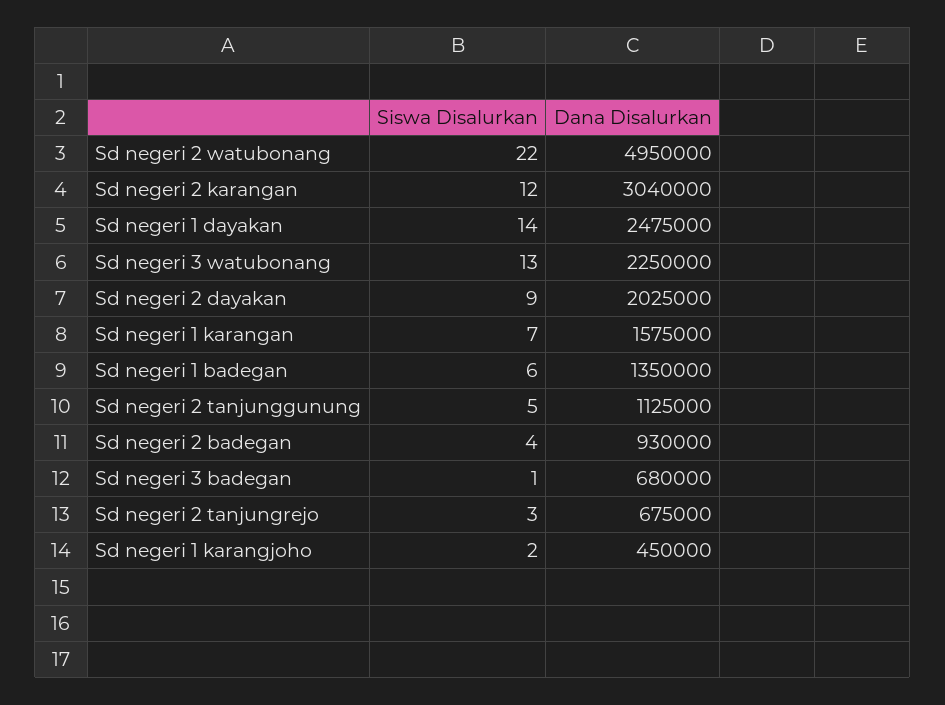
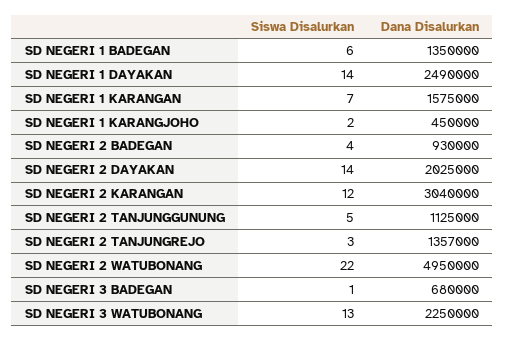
  {
    "Siswa Disalurkan": {
      "Sd negeri 2 watubonang": 22,
      "Sd negeri 2 karangan": 12,
      "Sd negeri 1 dayakan": 14,
      "Sd negeri 3 watubonang": 13,
-     "Sd negeri 2 dayakan": 9,
+     "Sd negeri 2 dayakan": 14,
      "Sd negeri 1 karangan": 7,
      "Sd negeri 1 badegan": 6,
      "Sd negeri 2 tanjunggunung": 5,
      "Sd negeri 2 badegan": 4,
      "Sd negeri 3 badegan": 1,
      "Sd negeri 2 tanjungrejo": 3,
      "Sd negeri 1 karangjoho": 2
    },
    "Dana Disalurkan": {
      "Sd negeri 2 watubonang": 4950000,
      "Sd negeri 2 karangan": 3040000,
-     "Sd negeri 1 dayakan": 2475000,
+     "Sd negeri 1 dayakan": 2490000,
      "Sd negeri 3 watubonang": 2250000,
      "Sd negeri 2 dayakan": 2025000,
      "Sd negeri 1 karangan": 1575000,
      "Sd negeri 1 badegan": 1350000,
      "Sd negeri 2 tanjunggunung": 1125000,
      "Sd negeri 2 badegan": 930000,
      "Sd negeri 3 badegan": 680000,
-     "Sd negeri 2 tanjungrejo": 675000,
+     "Sd negeri 2 tanjungrejo": 1357000,
      "Sd negeri 1 karangjoho": 450000
    }
  }

